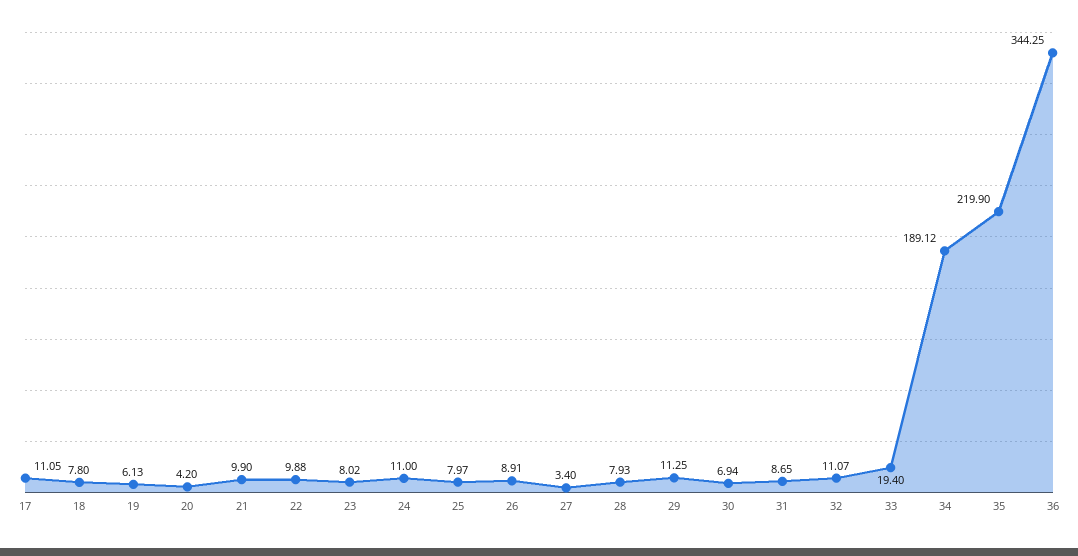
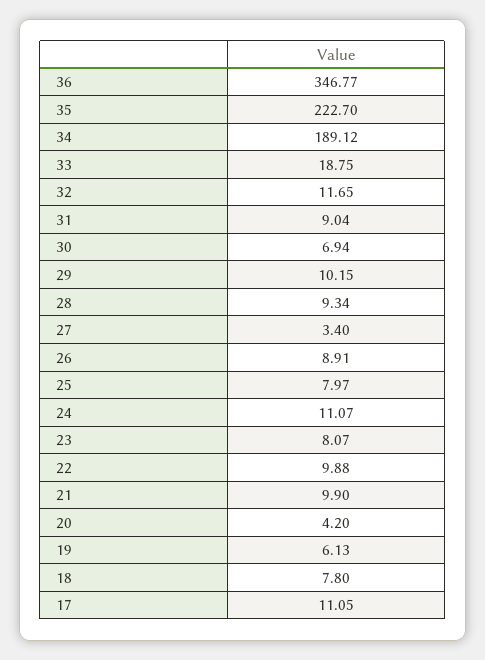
  {
    "17": 11.05,
    "18": 7.8,
    "19": 6.13,
    "20": 4.2,
    "21": 9.9,
    "22": 9.88,
-   "23": 8.02,
+   "23": 8.07,
-   "24": 11,
+   "24": 11.07,
    "25": 7.97,
    "26": 8.91,
    "27": 3.4,
-   "28": 7.93,
+   "28": 9.34,
-   "29": 11.25,
+   "29": 10.15,
    "30": 6.94,
-   "31": 8.65,
+   "31": 9.04,
-   "32": 11.07,
+   "32": 11.65,
-   "33": 19.4,
+   "33": 18.75,
    "34": 189.12,
-   "35": 219.9,
+   "35": 222.7,
-   "36": 344.25
+   "36": 346.77
  }

